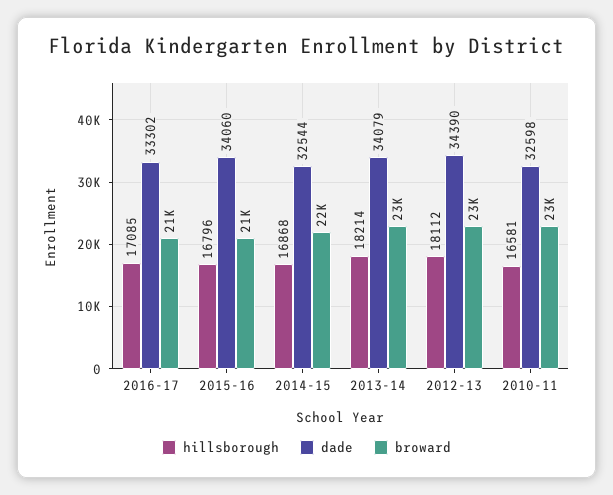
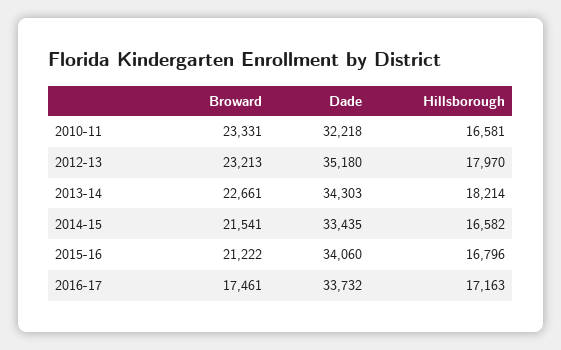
  {
    "hillsborough": {
-     "2016-17": 17085,
+     "2016-17": 17163,
      "2015-16": 16796,
-     "2014-15": 16868,
+     "2014-15": 16582,
      "2013-14": 18214,
-     "2012-13": 18112,
+     "2012-13": 17970,
      "2010-11": 16581
    },
    "dade": {
-     "2016-17": 33302,
+     "2016-17": 33732,
      "2015-16": 34060,
-     "2014-15": 32544,
+     "2014-15": 33435,
-     "2013-14": 34079,
+     "2013-14": 34303,
-     "2012-13": 34390,
+     "2012-13": 35180,
-     "2010-11": 32598
+     "2010-11": 32218
    },
    "broward": {
-     "2016-17": 21000,
+     "2016-17": 17461,
      "2015-16": 21222,
      "2014-15": 21541,
      "2013-14": 22661,
      "2012-13": 23213,
      "2010-11": 23331
    }
  }

